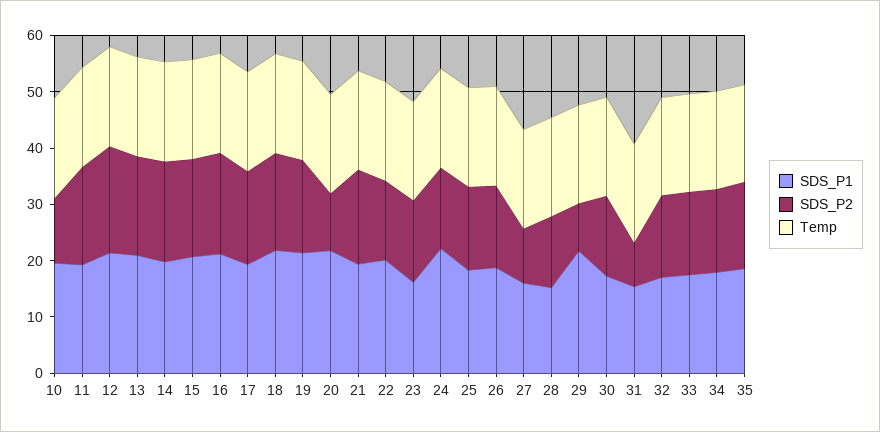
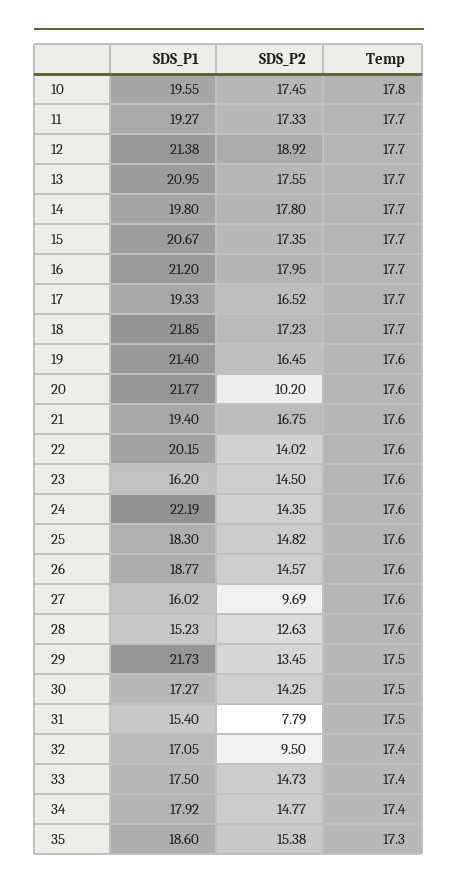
  {
    "SDS_P1": {
      "10": 19.55,
      "11": 19.27,
      "12": 21.38,
      "13": 20.95,
      "14": 19.8,
      "15": 20.67,
      "16": 21.2,
      "17": 19.33,
      "18": 21.85,
      "19": 21.4,
      "20": 21.77,
      "21": 19.4,
      "22": 20.15,
      "23": 16.2,
      "24": 22.19,
      "25": 18.3,
      "26": 18.77,
      "27": 16.02,
      "28": 15.23,
      "29": 21.73,
      "30": 17.27,
      "31": 15.4,
      "32": 17.05,
      "33": 17.5,
      "34": 17.92,
      "35": 18.6
    },
    "SDS_P2": {
-     "10": 12,
+     "10": 17.45,
      "11": 17.33,
      "12": 18.92,
      "13": 17.55,
      "14": 17.8,
      "15": 17.35,
      "16": 17.95,
      "17": 16.52,
      "18": 17.23,
      "19": 16.45,
      "20": 10.2,
      "21": 16.75,
      "22": 14.02,
      "23": 14.5,
      "24": 14.35,
      "25": 14.82,
      "26": 14.57,
      "27": 9.69,
      "28": 12.63,
-     "29": 8,
+     "29": 13.45,
      "30": 14.25,
      "31": 7.79,
-     "32": 14,
+     "32": 9.5,
      "33": 14.73,
      "34": 14.77,
      "35": 15.38
    },
    "Temp": {
      "10": 17.8,
      "11": 17.7,
      "12": 17.7,
      "13": 17.7,
      "14": 17.7,
      "15": 17.7,
      "16": 17.7,
      "17": 17.7,
      "18": 17.7,
      "19": 17.6,
      "20": 17.6,
      "21": 17.6,
      "22": 17.6,
      "23": 17.6,
      "24": 17.6,
      "25": 17.6,
      "26": 17.6,
      "27": 17.6,
      "28": 17.6,
      "29": 17.5,
      "30": 17.5,
      "31": 17.5,
      "32": 17.4,
      "33": 17.4,
      "34": 17.4,
      "35": 17.3
    }
  }

